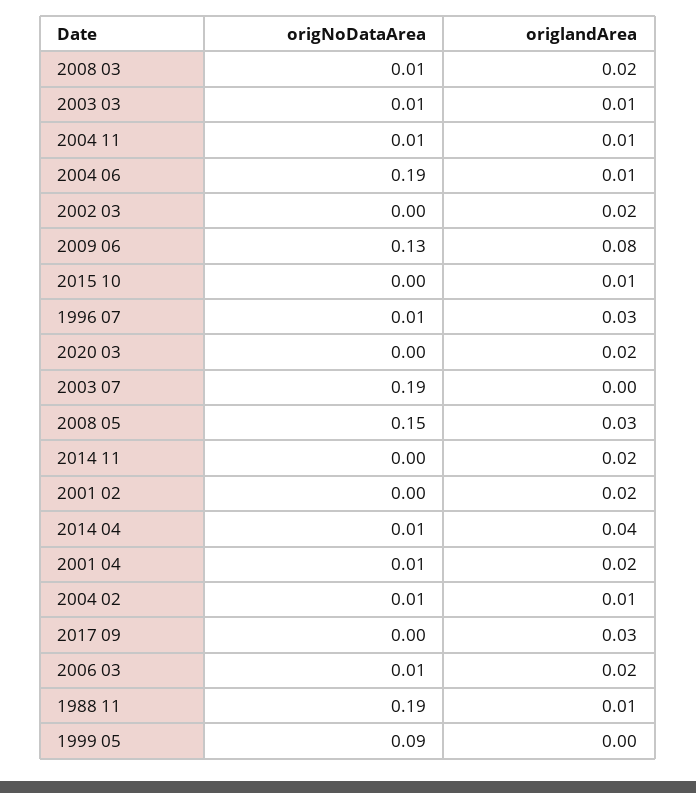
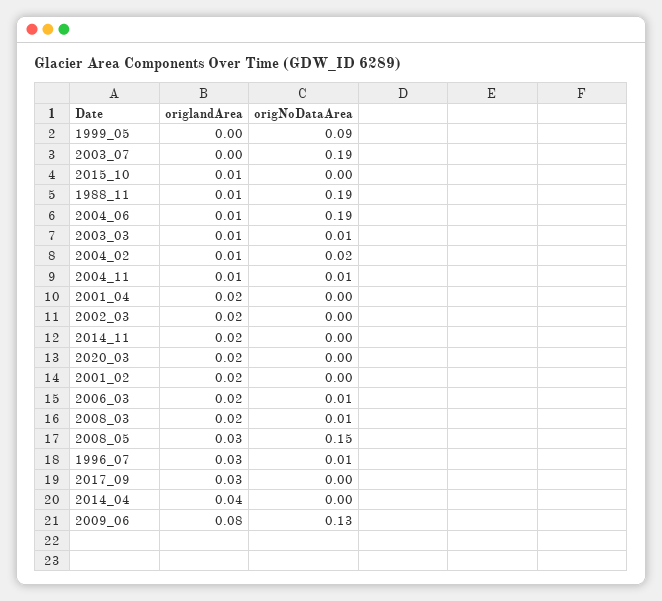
  {
    "origNoDataArea": {
      "2008 03": 0.01,
      "2003 03": 0.01,
      "2004 11": 0.01,
      "2004 06": 0.19,
      "2002 03": 0,
      "2009 06": 0.13,
      "2015 10": 0,
      "1996 07": 0.01,
      "2020 03": 0,
      "2003 07": 0.19,
      "2008 05": 0.15,
      "2014 11": 0,
      "2001 02": 0,
-     "2014 04": 0.01,
+     "2014 04": 0,
-     "2001 04": 0.01,
+     "2001 04": 0,
-     "2004 02": 0.01,
+     "2004 02": 0.02,
      "2017 09": 0,
      "2006 03": 0.01,
      "1988 11": 0.19,
      "1999 05": 0.09
    },
    "origlandArea": {
      "2008 03": 0.02,
      "2003 03": 0.01,
      "2004 11": 0.01,
      "2004 06": 0.01,
      "2002 03": 0.02,
      "2009 06": 0.08,
      "2015 10": 0.01,
      "1996 07": 0.03,
      "2020 03": 0.02,
      "2003 07": 0,
      "2008 05": 0.03,
      "2014 11": 0.02,
      "2001 02": 0.02,
      "2014 04": 0.04,
      "2001 04": 0.02,
      "2004 02": 0.01,
      "2017 09": 0.03,
      "2006 03": 0.02,
      "1988 11": 0.01,
      "1999 05": 0
    }
  }

